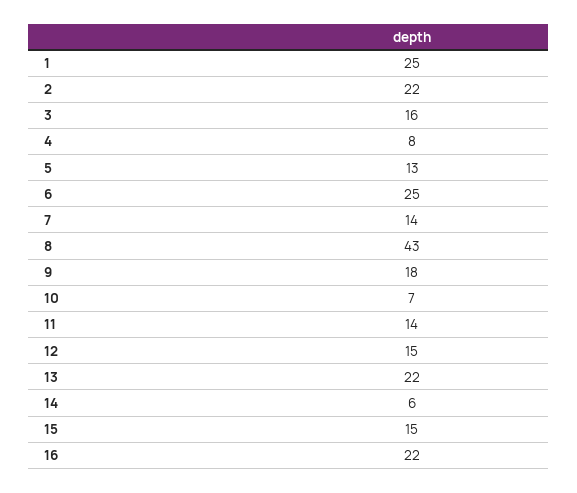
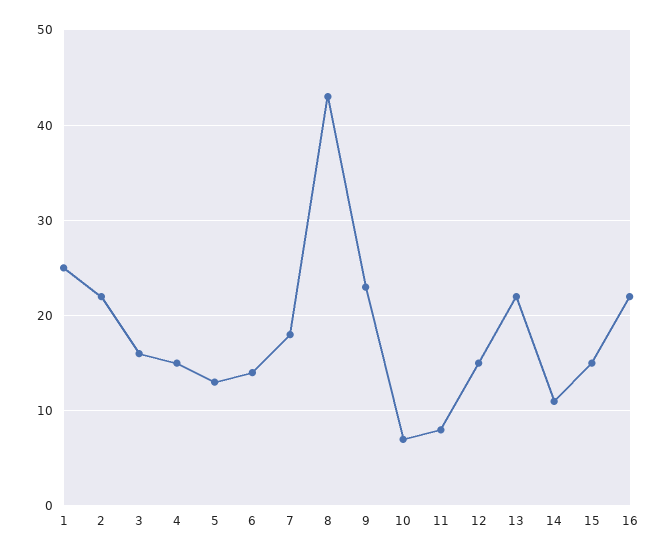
  {
    "1": 25,
    "2": 22,
    "3": 16,
-   "4": 8,
+   "4": 15,
    "5": 13,
-   "6": 25,
+   "6": 14,
-   "7": 14,
+   "7": 18,
    "8": 43,
-   "9": 18,
+   "9": 23,
    "10": 7,
-   "11": 14,
+   "11": 8,
    "12": 15,
    "13": 22,
-   "14": 6,
+   "14": 11,
    "15": 15,
    "16": 22
  }

